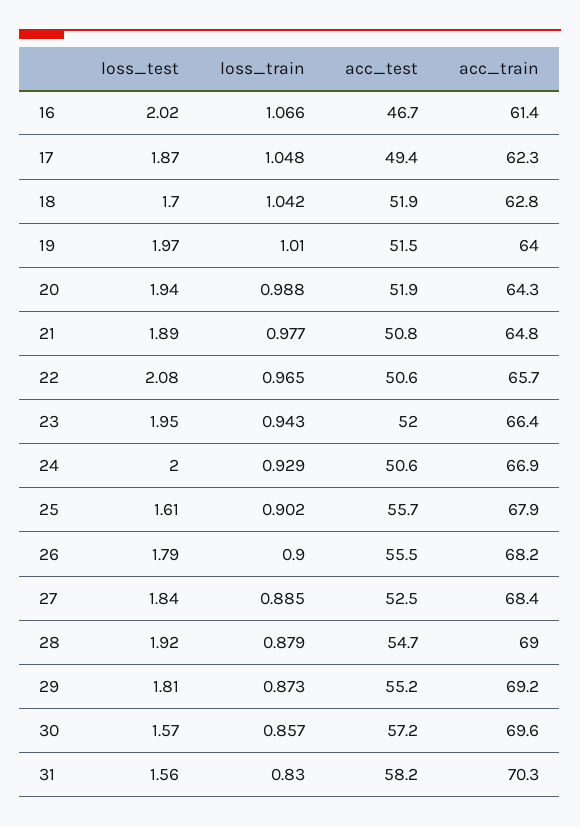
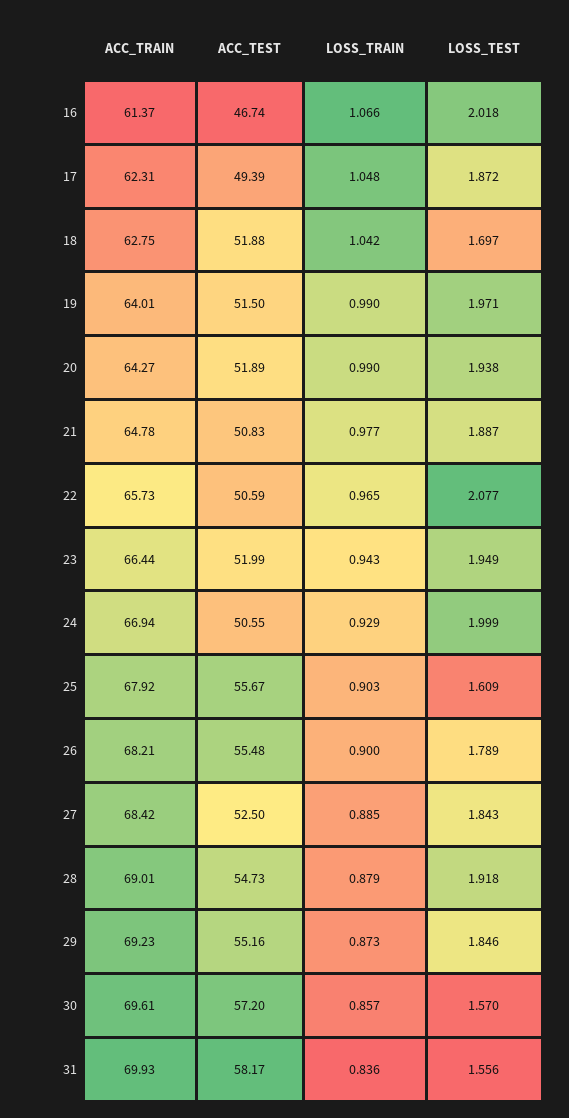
  {
    "loss_test": {
      "16": 2.018,
      "17": 1.872,
      "18": 1.697,
      "19": 1.971,
      "20": 1.938,
      "21": 1.887,
      "22": 2.077,
      "23": 1.949,
      "24": 1.999,
      "25": 1.609,
      "26": 1.789,
      "27": 1.843,
      "28": 1.918,
-     "29": 1.81,
+     "29": 1.846,
      "30": 1.57,
      "31": 1.556
    },
    "loss_train": {
      "16": 1.066,
      "17": 1.048,
      "18": 1.042,
-     "19": 1.01,
+     "19": 0.99,
-     "20": 0.988,
+     "20": 0.99,
      "21": 0.977,
      "22": 0.965,
      "23": 0.943,
      "24": 0.929,
-     "25": 0.902,
+     "25": 0.903,
      "26": 0.9,
      "27": 0.885,
      "28": 0.879,
      "29": 0.873,
      "30": 0.857,
-     "31": 0.83
+     "31": 0.836
    },
    "acc_test": {
      "16": 46.74,
      "17": 49.39,
      "18": 51.88,
      "19": 51.5,
      "20": 51.89,
      "21": 50.83,
      "22": 50.59,
      "23": 51.99,
      "24": 50.55,
      "25": 55.67,
      "26": 55.48,
      "27": 52.5,
      "28": 54.73,
      "29": 55.16,
      "30": 57.2,
      "31": 58.17
    },
    "acc_train": {
      "16": 61.37,
      "17": 62.31,
      "18": 62.75,
      "19": 64.01,
      "20": 64.27,
      "21": 64.78,
      "22": 65.73,
      "23": 66.44,
      "24": 66.94,
      "25": 67.92,
      "26": 68.21,
      "27": 68.42,
      "28": 69.01,
      "29": 69.23,
      "30": 69.61,
-     "31": 70.3
+     "31": 69.93
    }
  }

